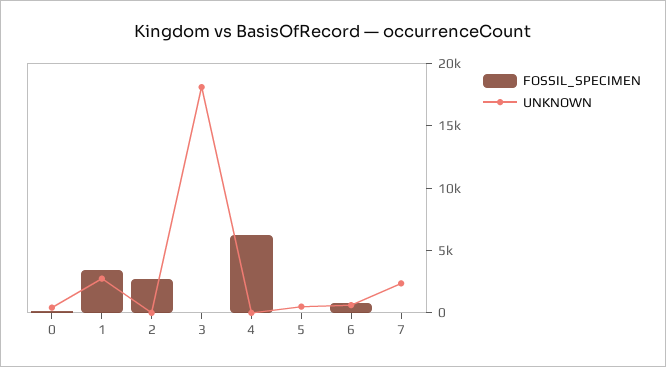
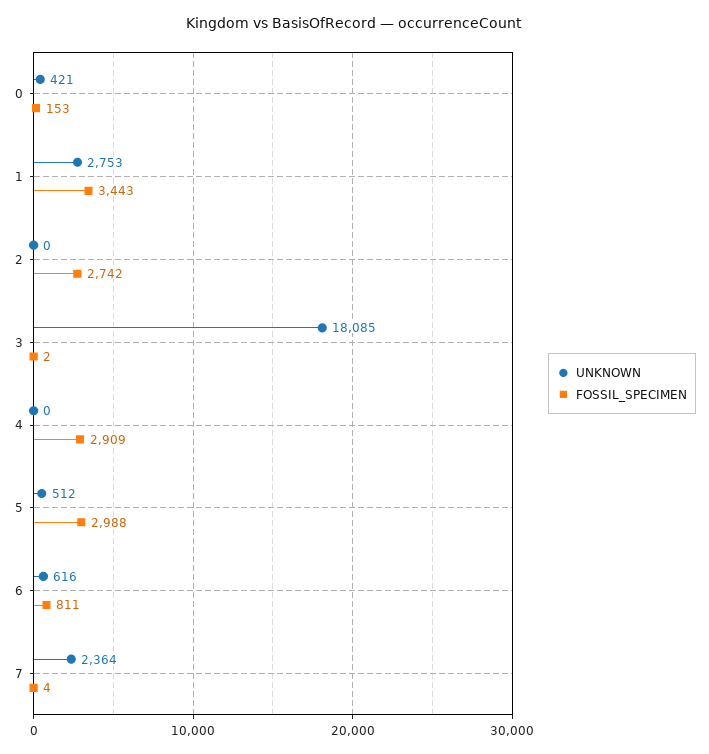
  {
    "FOSSIL_SPECIMEN": {
      "0": 153,
      "1": 3443,
      "2": 2742,
      "3": 2,
-     "4": 6000,
+     "4": 2909,
-     "5": 0,
+     "5": 2988,
      "6": 811,
      "7": 4
    },
    "UNKNOWN": {
      "0": 421,
      "1": 2753,
      "2": 0,
      "3": 18085,
      "4": 0,
      "5": 512,
      "6": 616,
      "7": 2364
    }
  }

